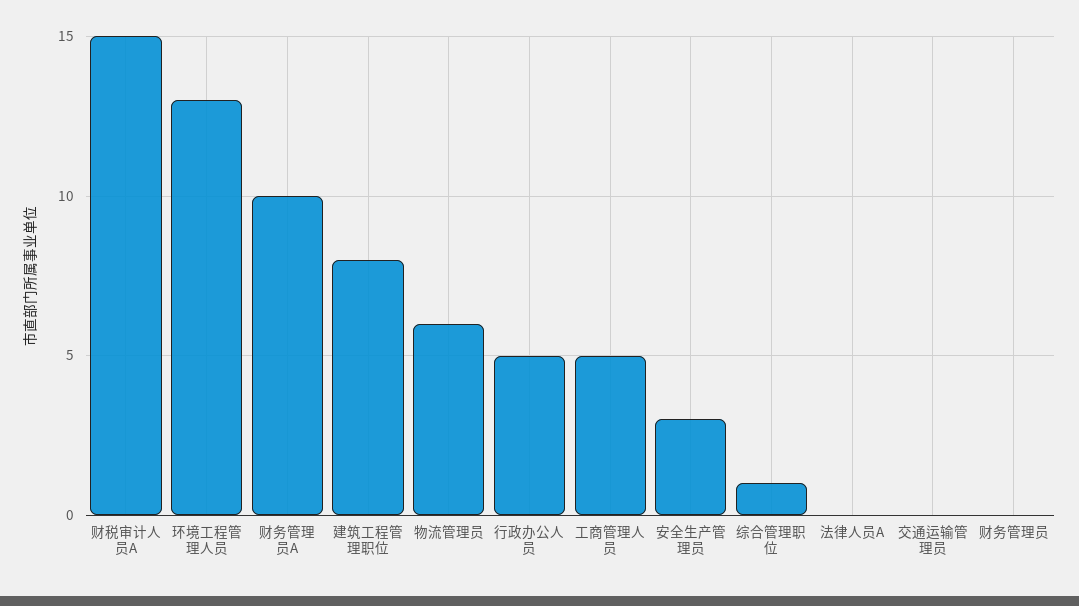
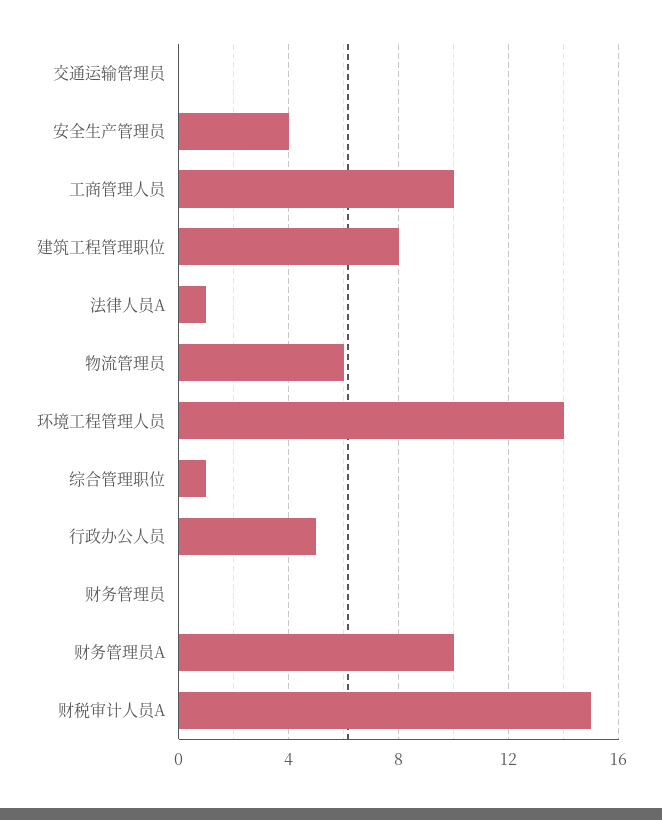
  {
    "财税审计人员A": 15,
-   "环境工程管理人员": 13,
+   "环境工程管理人员": 14,
    "财务管理员A": 10,
    "建筑工程管理职位": 8,
    "物流管理员": 6,
    "行政办公人员": 5,
-   "工商管理人员": 5,
+   "工商管理人员": 10,
-   "安全生产管理员": 3,
+   "安全生产管理员": 4,
    "综合管理职位": 1,
-   "法律人员A": 0,
+   "法律人员A": 1,
    "交通运输管理员": 0,
    "财务管理员": 0
  }

